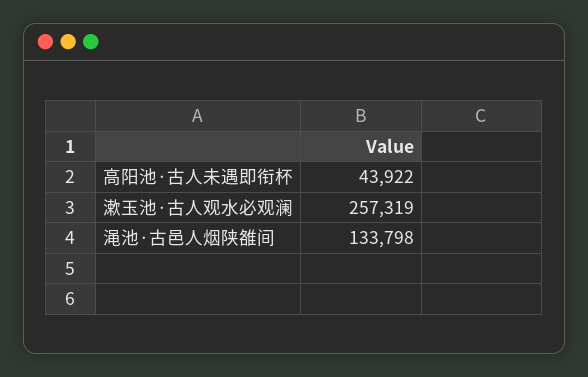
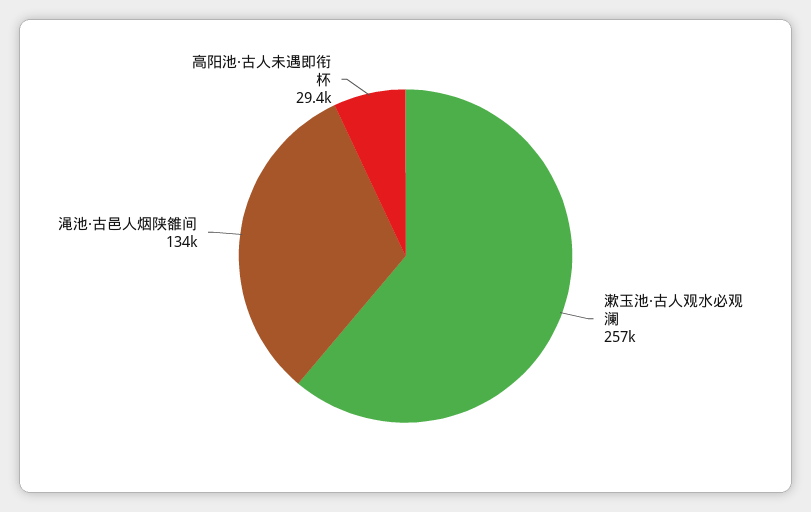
  {
-   "高阳池·古人未遇即衔杯": 43922,
+   "高阳池·古人未遇即衔杯": 29400,
    "漱玉池·古人观水必观澜": 257319,
    "渑池·古邑人烟陕雒间": 133798
  }

